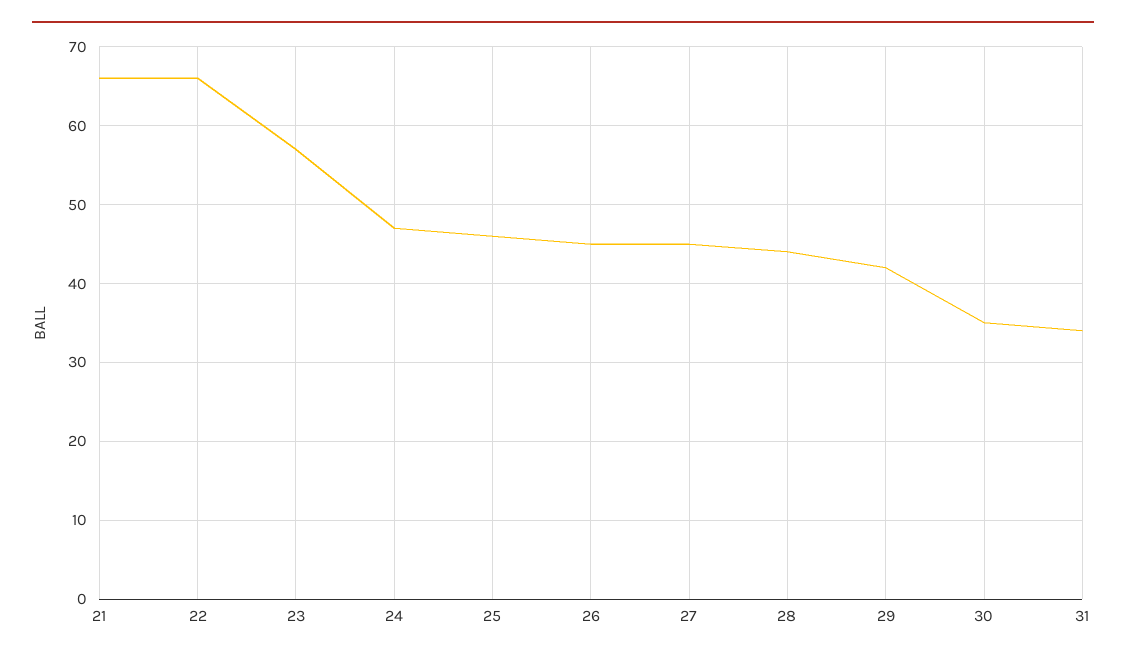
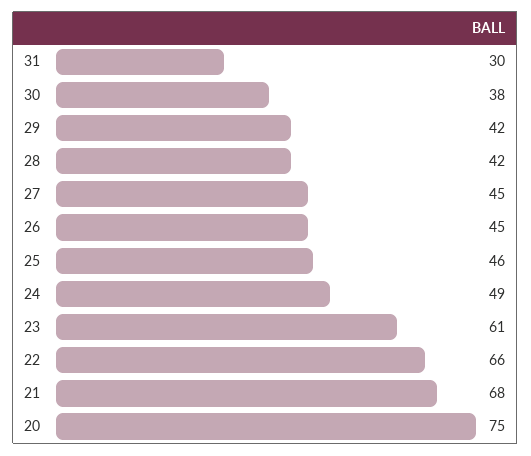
  {
-   "21": 66,
+   "21": 68,
    "22": 66,
-   "23": 57,
+   "23": 61,
-   "24": 47,
+   "24": 49,
    "25": 46,
    "26": 45,
    "27": 45,
-   "28": 44,
+   "28": 42,
    "29": 42,
-   "30": 35,
+   "30": 38,
-   "31": 34
+   "31": 30,
+   "20": 75
  }

